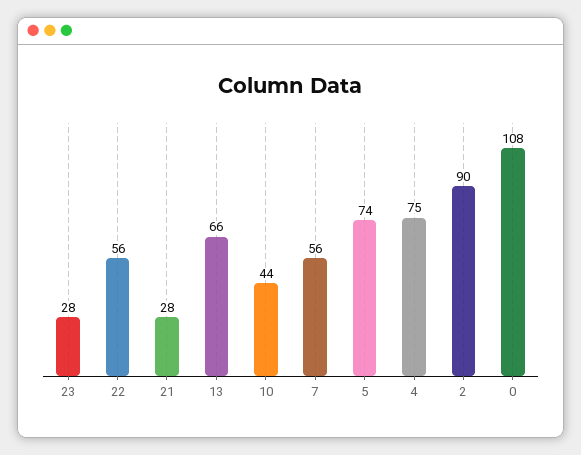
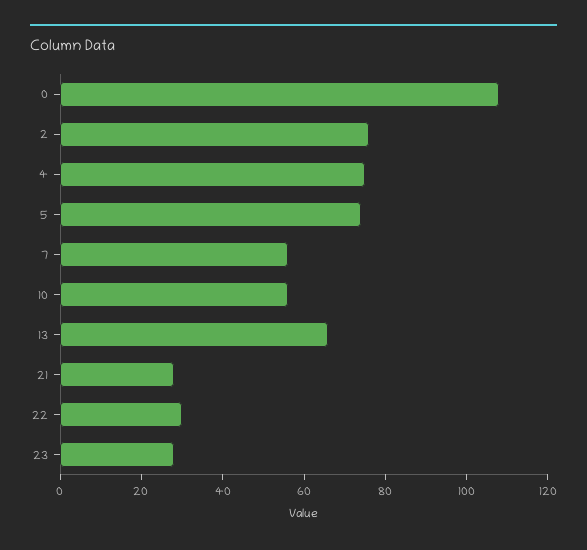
  {
    "23": 28,
-   "22": 56,
+   "22": 30,
    "21": 28,
    "13": 66,
-   "10": 44,
+   "10": 55,
    "7": 56,
    "5": 74,
    "4": 75,
-   "2": 90,
+   "2": 75,
    "0": 108
  }

